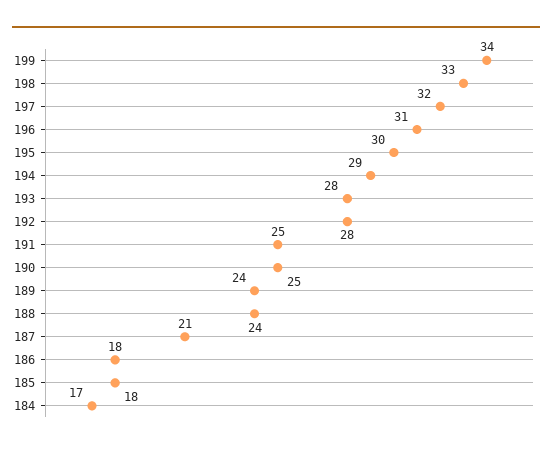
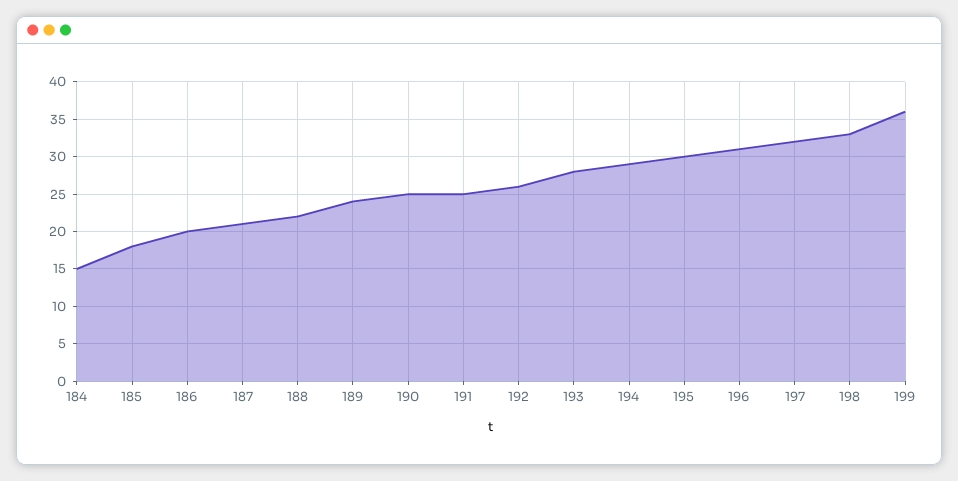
  {
-   "199": 34,
+   "199": 36,
    "198": 33,
    "197": 32,
    "196": 31,
    "195": 30,
    "194": 29,
    "193": 28,
-   "192": 28,
+   "192": 26,
    "191": 25,
    "190": 25,
    "189": 24,
-   "188": 24,
+   "188": 22,
    "187": 21,
-   "186": 18,
+   "186": 20,
    "185": 18,
-   "184": 17
+   "184": 15
  }

